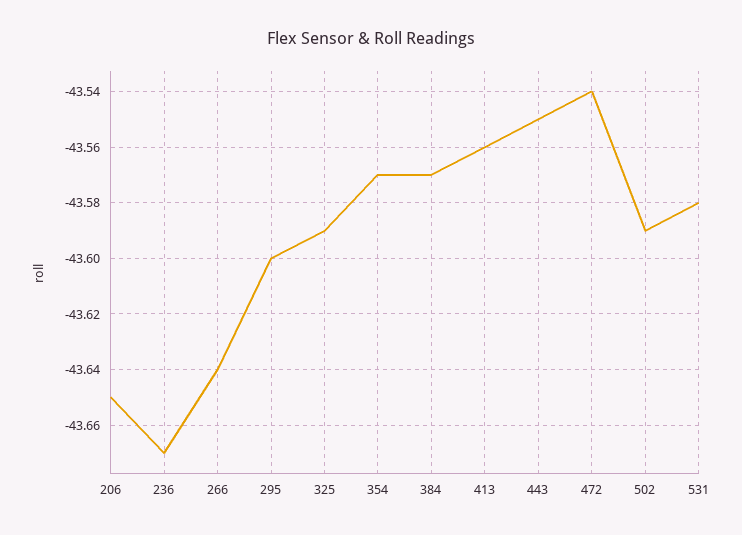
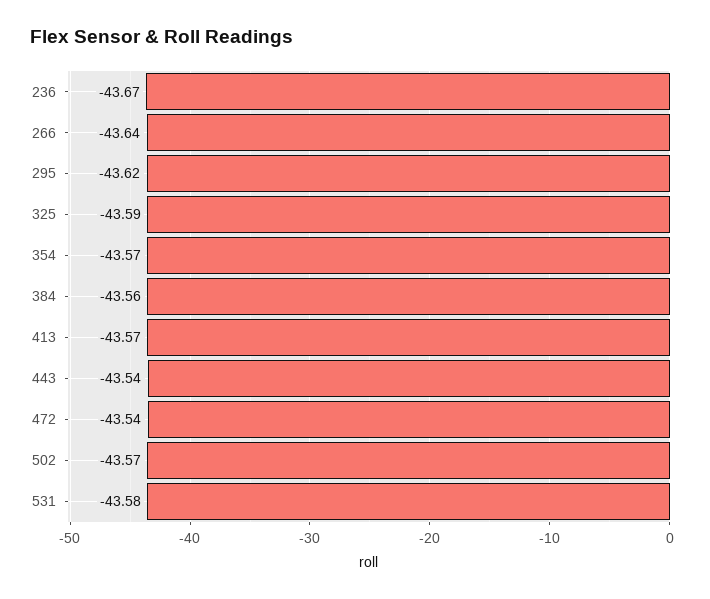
  {
-   "206": -43.65,
    "236": -43.67,
    "266": -43.64,
-   "295": -43.6,
+   "295": -43.62,
    "325": -43.59,
    "354": -43.57,
-   "384": -43.57,
+   "384": -43.56,
-   "413": -43.56,
+   "413": -43.57,
-   "443": -43.55,
+   "443": -43.54,
    "472": -43.54,
-   "502": -43.59,
+   "502": -43.57,
    "531": -43.58
  }

